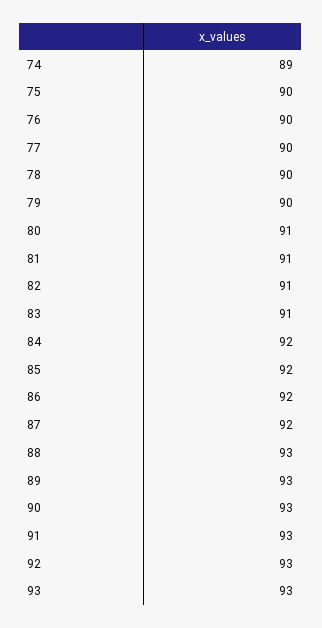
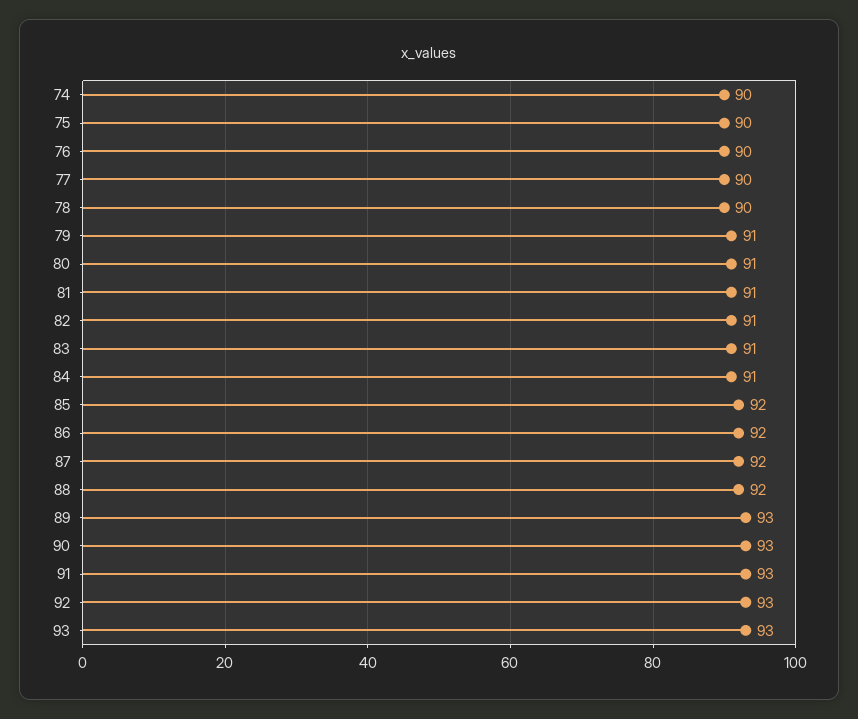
  {
-   "74": 89,
+   "74": 90,
    "75": 90,
    "76": 90,
    "77": 90,
    "78": 90,
-   "79": 90,
+   "79": 91,
    "80": 91,
    "81": 91,
    "82": 91,
    "83": 91,
-   "84": 92,
+   "84": 91,
    "85": 92,
    "86": 92,
    "87": 92,
-   "88": 93,
+   "88": 92,
    "89": 93,
    "90": 93,
    "91": 93,
    "92": 93,
    "93": 93
  }

